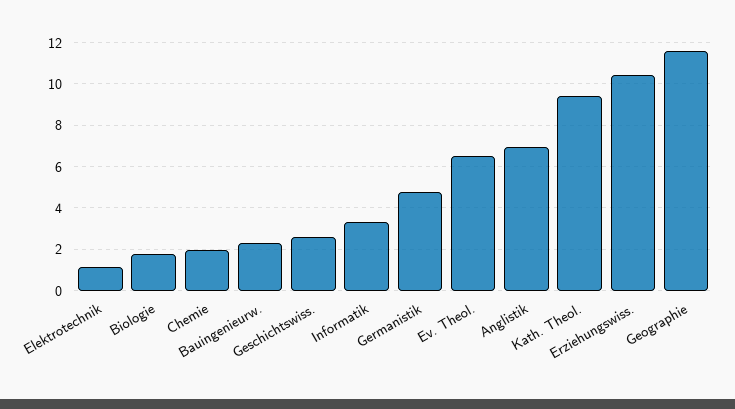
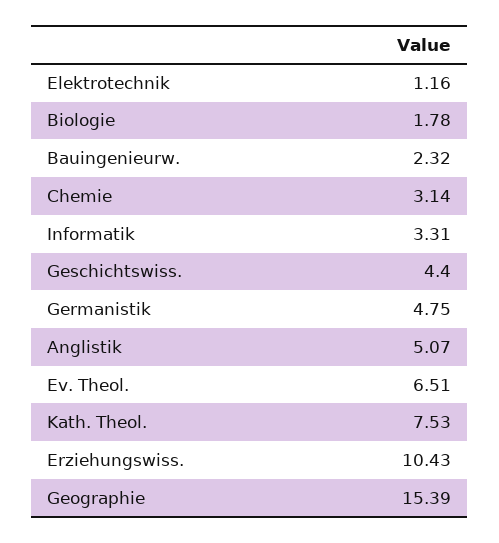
  {
    "Elektrotechnik": 1.16,
    "Biologie": 1.78,
-   "Chemie": 2,
+   "Chemie": 3.14,
    "Bauingenieurw.": 2.32,
-   "Geschichtswiss.": 2.5,
+   "Geschichtswiss.": 4.4,
    "Informatik": 3.31,
    "Germanistik": 4.75,
    "Ev. Theol.": 6.51,
-   "Anglistik": 7,
+   "Anglistik": 5.07,
-   "Kath. Theol.": 9.5,
+   "Kath. Theol.": 7.53,
    "Erziehungswiss.": 10.43,
-   "Geographie": 11.5
+   "Geographie": 15.39
  }

